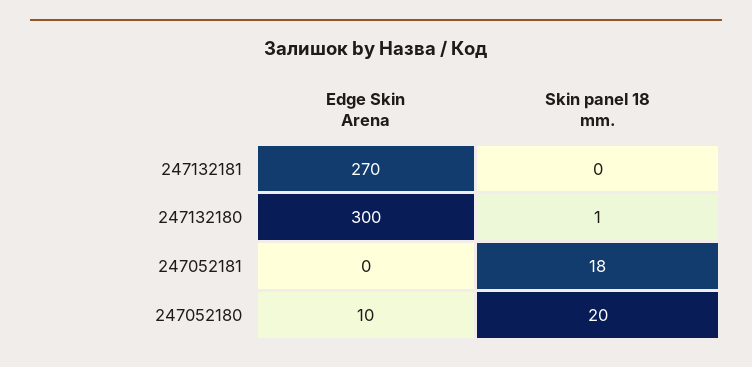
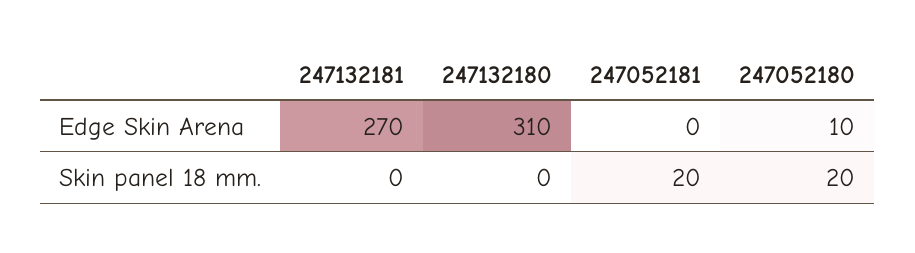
  {
    "Edge Skin Arena": {
      "247132181": 270,
-     "247132180": 300,
+     "247132180": 310,
      "247052181": 0,
      "247052180": 10
    },
    "Skin panel 18 mm.": {
      "247132181": 0,
-     "247132180": 1,
+     "247132180": 0,
-     "247052181": 18,
+     "247052181": 20,
      "247052180": 20
    }
  }

